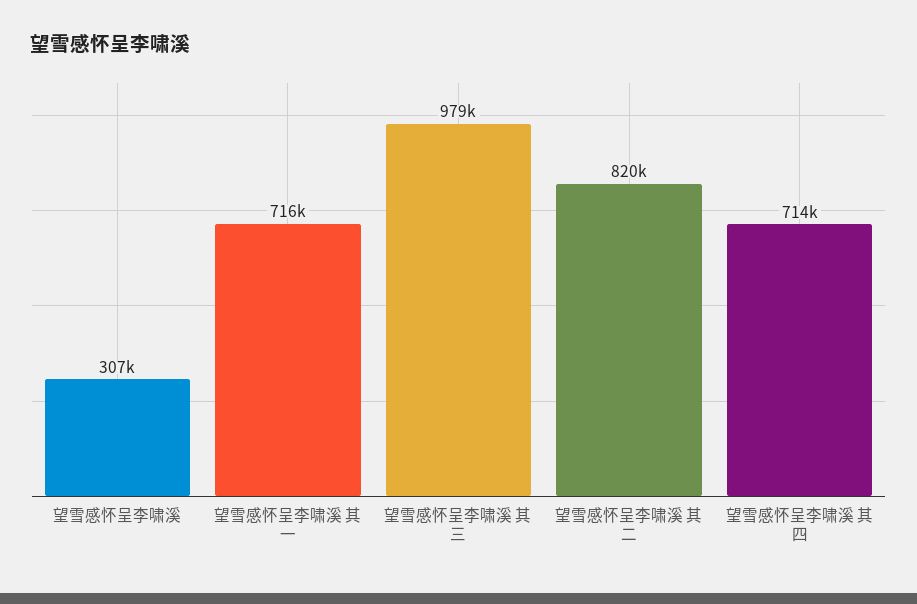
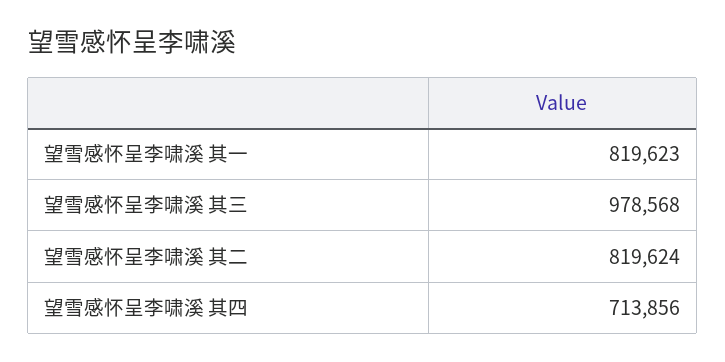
  {
-   "望雪感怀呈李啸溪": 307000,
-   "望雪感怀呈李啸溪 其一": 716000,
+   "望雪感怀呈李啸溪 其一": 819623,
    "望雪感怀呈李啸溪 其三": 978568,
    "望雪感怀呈李啸溪 其二": 819624,
    "望雪感怀呈李啸溪 其四": 713856
  }

